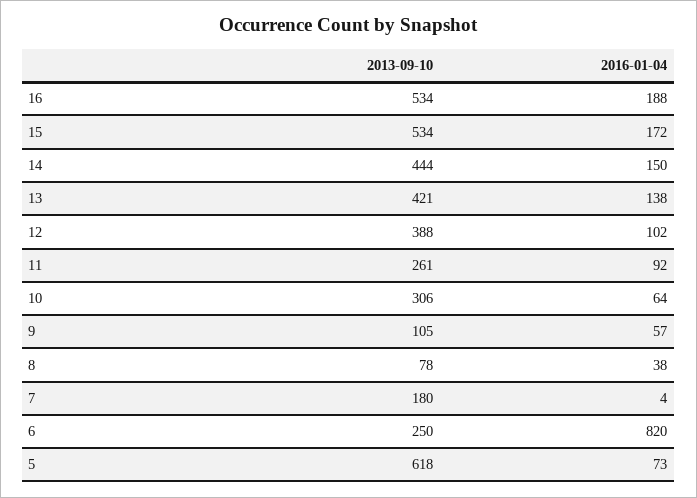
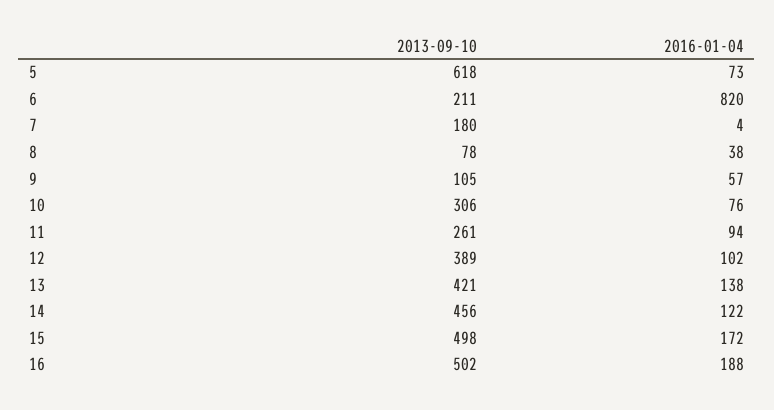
  {
    "2013-09-10": {
-     "16": 534,
+     "16": 502,
-     "15": 534,
+     "15": 498,
-     "14": 444,
+     "14": 456,
      "13": 421,
-     "12": 388,
+     "12": 389,
      "11": 261,
      "10": 306,
      "9": 105,
      "8": 78,
      "7": 180,
-     "6": 250,
+     "6": 211,
      "5": 618
    },
    "2016-01-04": {
      "16": 188,
      "15": 172,
-     "14": 150,
+     "14": 122,
      "13": 138,
      "12": 102,
-     "11": 92,
+     "11": 94,
-     "10": 64,
+     "10": 76,
      "9": 57,
      "8": 38,
      "7": 4,
      "6": 820,
      "5": 73
    }
  }

